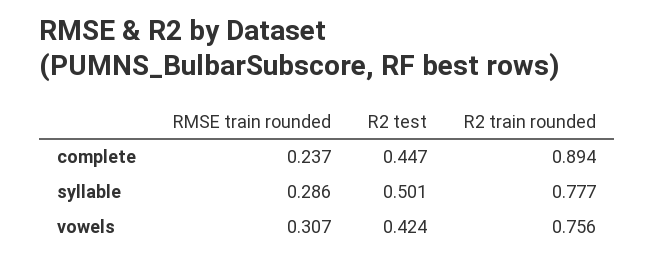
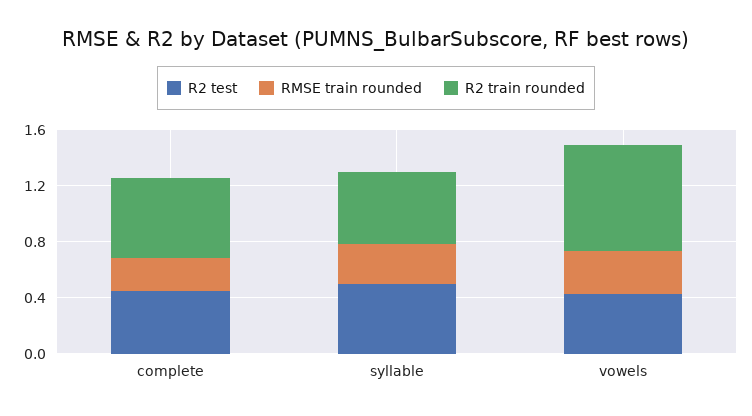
  {
    "RMSE train rounded": {
      "complete": 0.237,
      "syllable": 0.286,
      "vowels": 0.307
    },
    "R2 test": {
      "complete": 0.447,
      "syllable": 0.501,
      "vowels": 0.424
    },
    "R2 train rounded": {
-     "complete": 0.894,
+     "complete": 0.6,
-     "syllable": 0.777,
+     "syllable": 0.5,
      "vowels": 0.756
    }
  }

